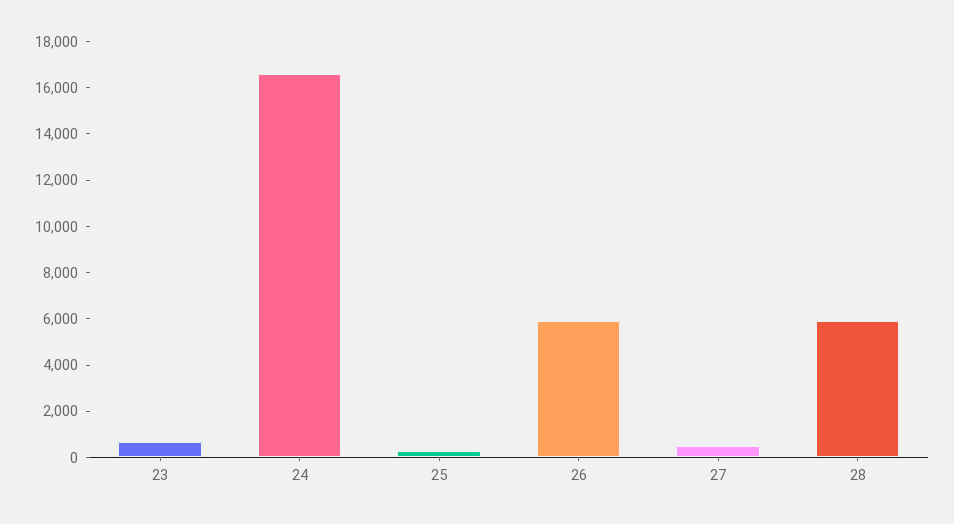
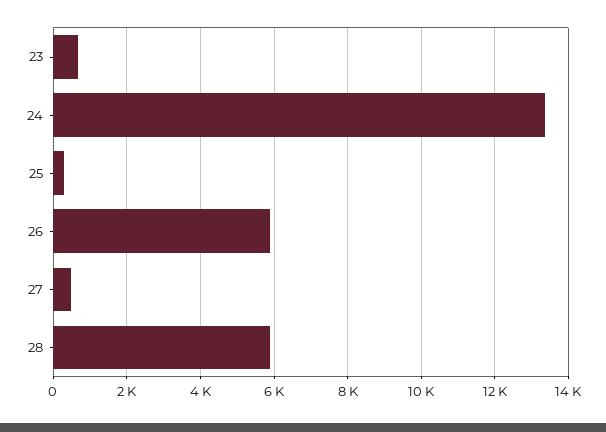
  {
    "23": 600,
-   "24": 16500,
+   "24": 13400,
    "25": 200,
    "26": 6000,
    "27": 400,
    "28": 6000
  }

